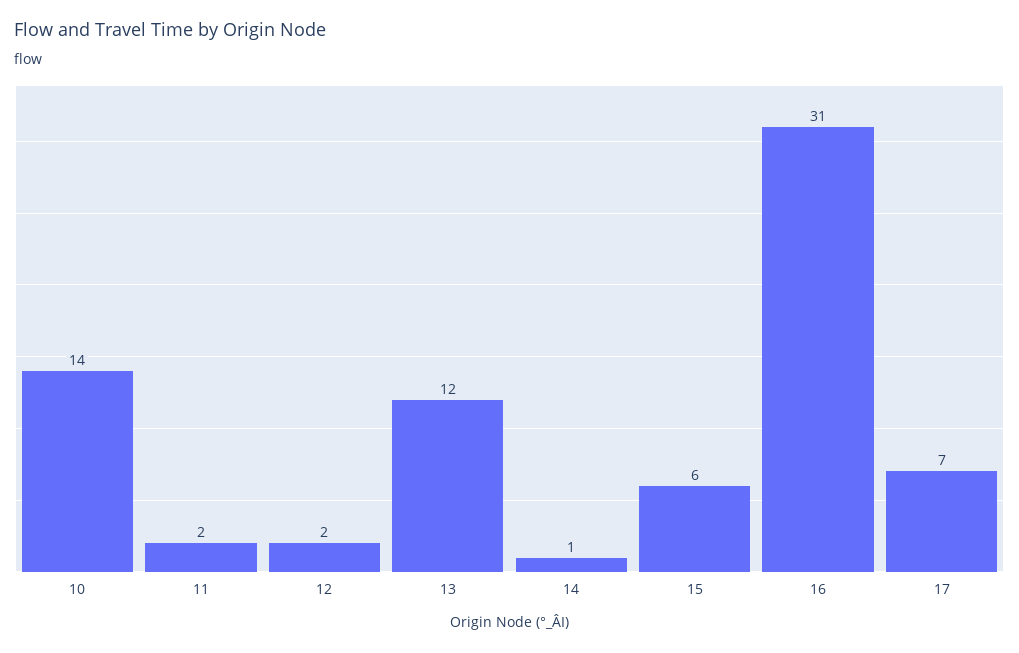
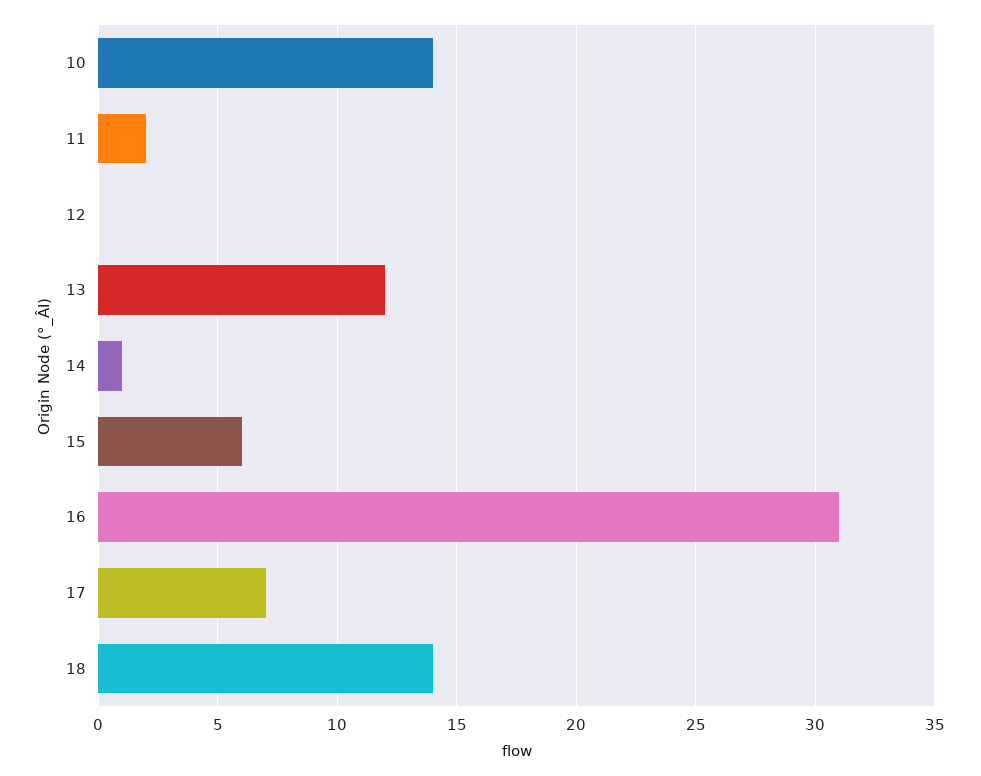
  {
    "10": 14,
    "11": 2,
-   "12": 2,
+   "12": 0,
    "13": 12,
    "14": 1,
    "15": 6,
    "16": 31,
-   "17": 7
+   "17": 7,
+   "18": 14
  }

